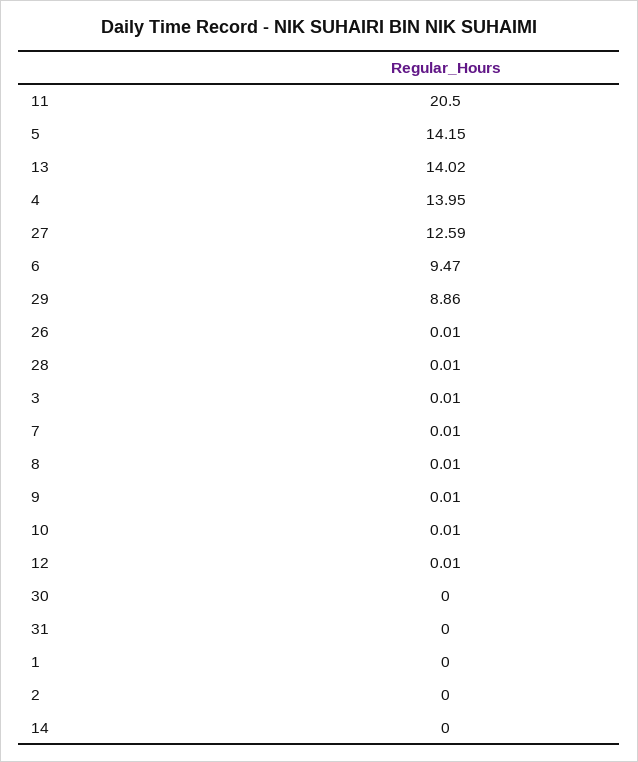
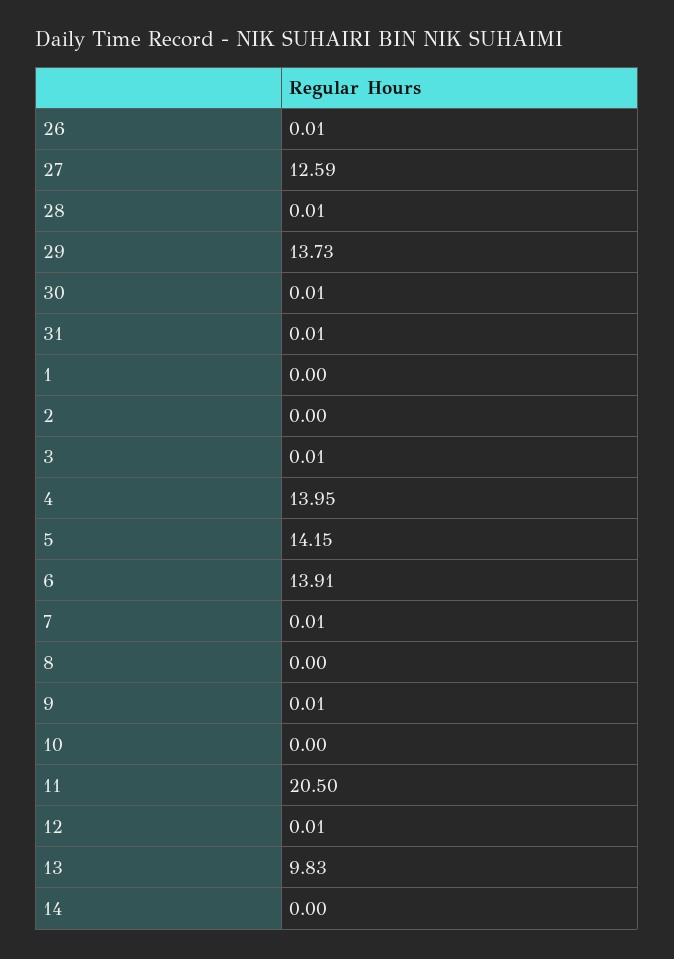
  {
    "11": 20.5,
    "5": 14.15,
-   "13": 14.02,
+   "13": 9.83,
    "4": 13.95,
    "27": 12.59,
-   "6": 9.47,
+   "6": 13.91,
-   "29": 8.86,
+   "29": 13.73,
    "26": 0.01,
    "28": 0.01,
    "3": 0.01,
    "7": 0.01,
-   "8": 0.01,
+   "8": 0,
    "9": 0.01,
-   "10": 0.01,
+   "10": 0,
    "12": 0.01,
-   "30": 0,
+   "30": 0.01,
-   "31": 0,
+   "31": 0.01,
    "1": 0,
    "2": 0,
    "14": 0
  }

